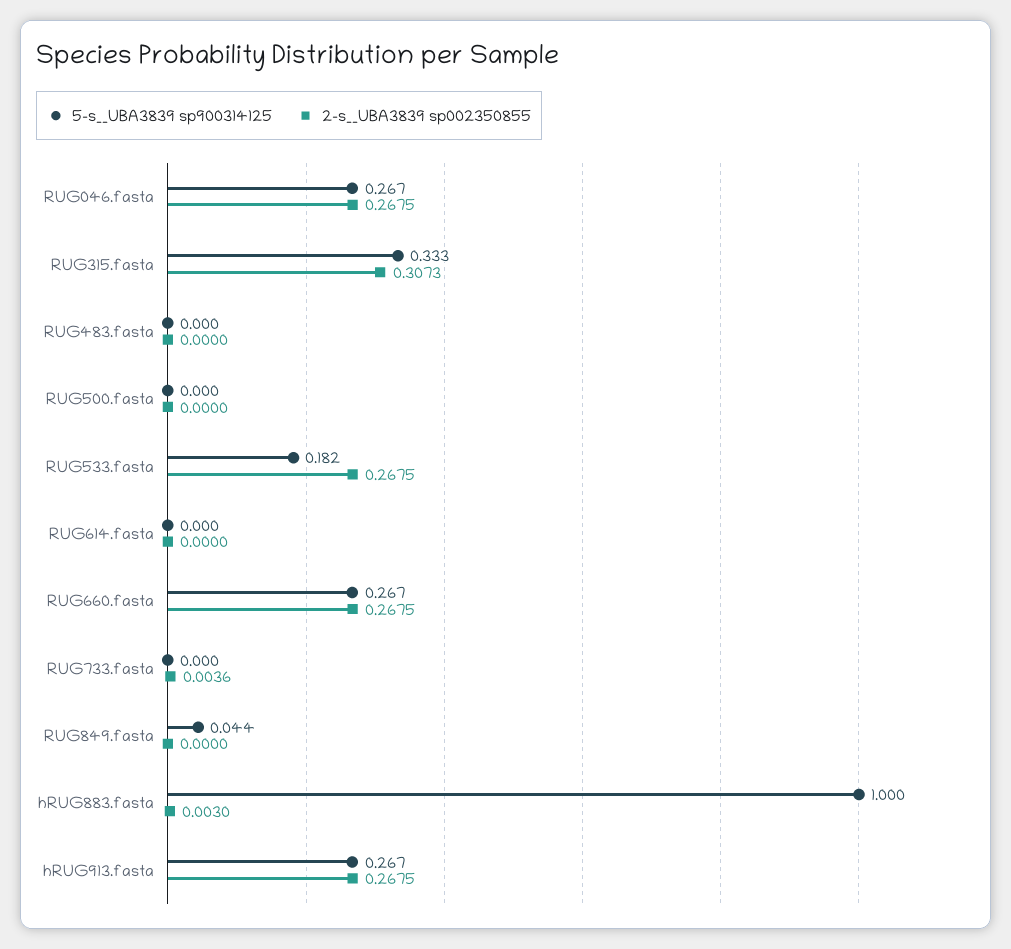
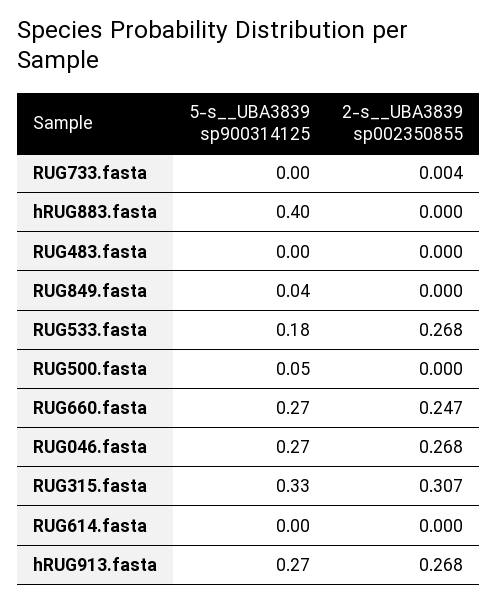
  {
    "5-s__UBA3839 sp900314125": {
      "RUG046.fasta": 0.267,
      "RUG315.fasta": 0.333,
      "RUG483.fasta": 0,
-     "RUG500.fasta": 0,
+     "RUG500.fasta": 0.05,
      "RUG533.fasta": 0.182,
      "RUG614.fasta": 0,
      "RUG660.fasta": 0.267,
      "RUG733.fasta": 0,
      "RUG849.fasta": 0.044,
-     "hRUG883.fasta": 1,
+     "hRUG883.fasta": 0.4,
      "hRUG913.fasta": 0.267
    },
    "2-s__UBA3839 sp002350855": {
      "RUG046.fasta": 0.2675,
      "RUG315.fasta": 0.3073,
      "RUG483.fasta": 0,
      "RUG500.fasta": 0,
      "RUG533.fasta": 0.2675,
      "RUG614.fasta": 0,
-     "RUG660.fasta": 0.2675,
+     "RUG660.fasta": 0.247,
      "RUG733.fasta": 0.0036,
      "RUG849.fasta": 0,
-     "hRUG883.fasta": 0.003,
+     "hRUG883.fasta": 0,
      "hRUG913.fasta": 0.2675
    }
  }

